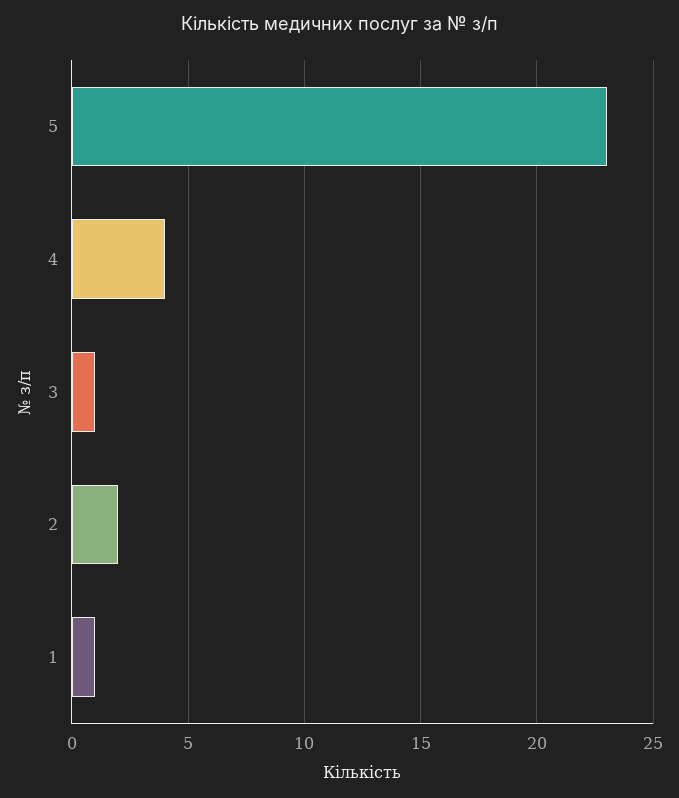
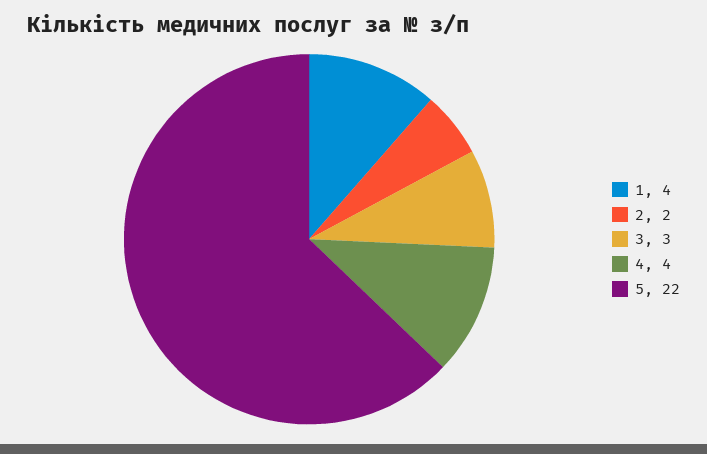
  {
-   "5": 23,
+   "5": 22,
    "4": 4,
-   "3": 1,
+   "3": 3,
    "2": 2,
-   "1": 1
+   "1": 4
  }

